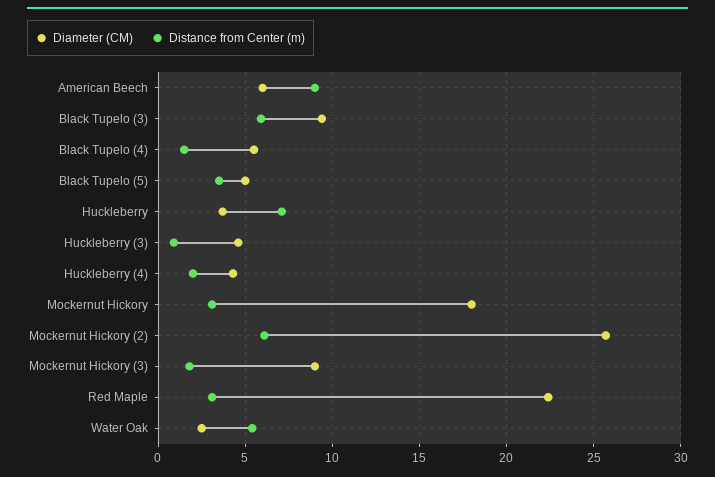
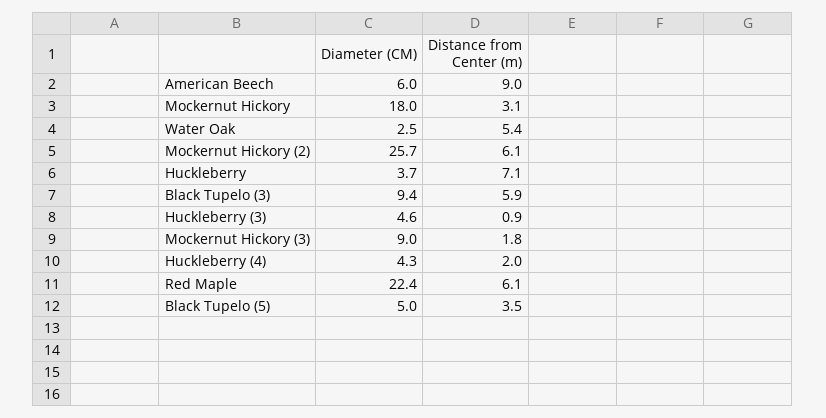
  {
    "Diameter (CM)": {
      "American Beech": 6,
      "Black Tupelo (3)": 9.4,
-     "Black Tupelo (4)": 5.5,
      "Black Tupelo (5)": 5,
      "Huckleberry": 3.7,
      "Huckleberry (3)": 4.6,
      "Huckleberry (4)": 4.3,
      "Mockernut Hickory": 18,
      "Mockernut Hickory (2)": 25.7,
      "Mockernut Hickory (3)": 9,
      "Red Maple": 22.4,
      "Water Oak": 2.5
    },
    "Distance from Center (m)": {
      "American Beech": 9,
      "Black Tupelo (3)": 5.9,
-     "Black Tupelo (4)": 1.5,
      "Black Tupelo (5)": 3.5,
      "Huckleberry": 7.1,
      "Huckleberry (3)": 0.9,
      "Huckleberry (4)": 2,
      "Mockernut Hickory": 3.1,
      "Mockernut Hickory (2)": 6.1,
      "Mockernut Hickory (3)": 1.8,
-     "Red Maple": 3,
+     "Red Maple": 6.1,
      "Water Oak": 5.4
    }
  }

